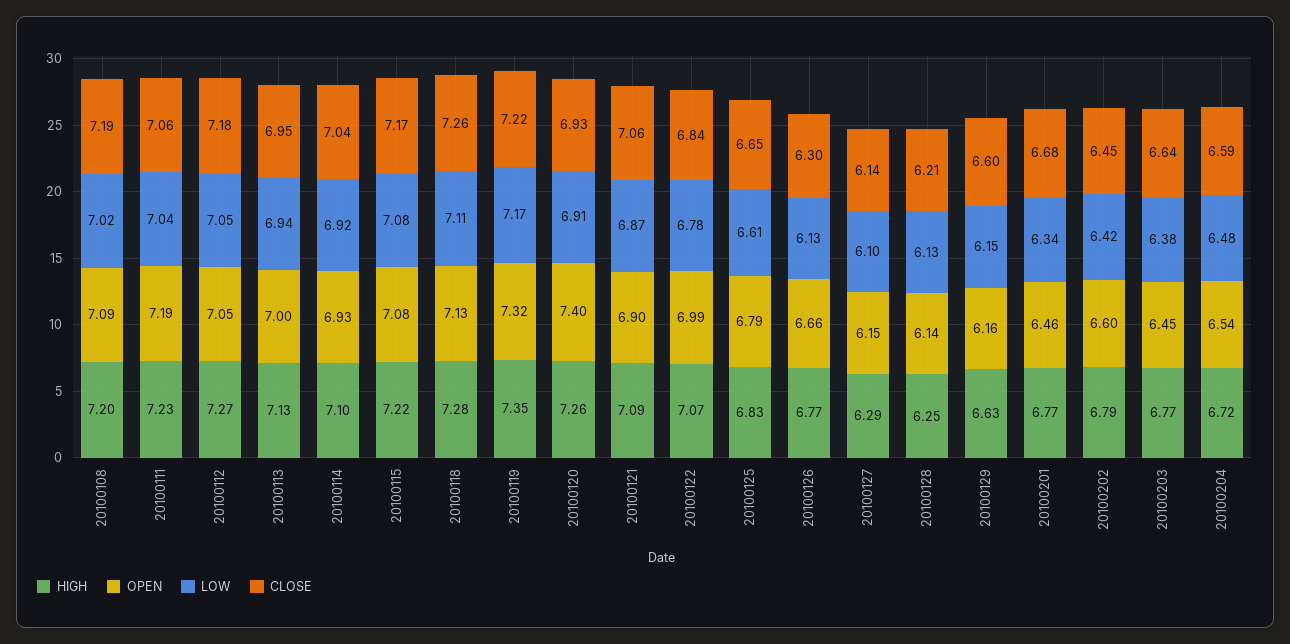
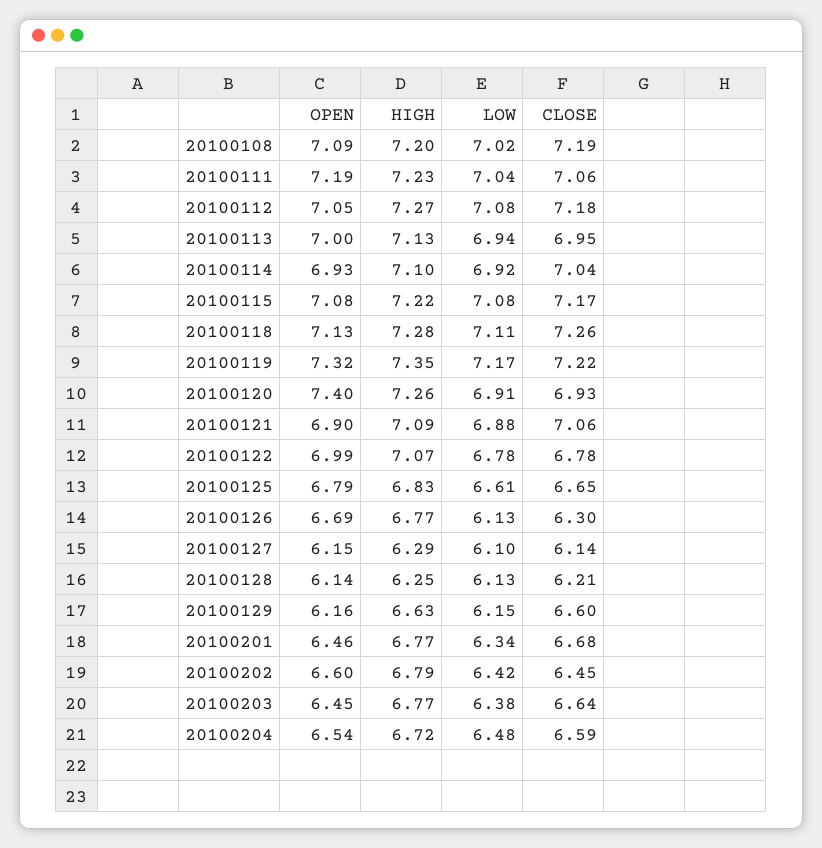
  {
    "HIGH": {
      "20100108": 7.2,
      "20100111": 7.23,
      "20100112": 7.27,
      "20100113": 7.13,
      "20100114": 7.1,
      "20100115": 7.22,
      "20100118": 7.28,
      "20100119": 7.35,
      "20100120": 7.26,
      "20100121": 7.09,
      "20100122": 7.07,
      "20100125": 6.83,
      "20100126": 6.77,
      "20100127": 6.29,
      "20100128": 6.25,
      "20100129": 6.63,
      "20100201": 6.77,
      "20100202": 6.79,
      "20100203": 6.77,
      "20100204": 6.72
    },
    "OPEN": {
      "20100108": 7.09,
      "20100111": 7.19,
      "20100112": 7.05,
      "20100113": 7,
      "20100114": 6.93,
      "20100115": 7.08,
      "20100118": 7.13,
      "20100119": 7.32,
      "20100120": 7.4,
      "20100121": 6.9,
      "20100122": 6.99,
      "20100125": 6.79,
-     "20100126": 6.66,
+     "20100126": 6.69,
      "20100127": 6.15,
      "20100128": 6.14,
      "20100129": 6.16,
      "20100201": 6.46,
      "20100202": 6.6,
      "20100203": 6.45,
      "20100204": 6.54
    },
    "LOW": {
      "20100108": 7.02,
      "20100111": 7.04,
-     "20100112": 7.05,
+     "20100112": 7.08,
      "20100113": 6.94,
      "20100114": 6.92,
      "20100115": 7.08,
      "20100118": 7.11,
      "20100119": 7.17,
      "20100120": 6.91,
-     "20100121": 6.87,
+     "20100121": 6.88,
      "20100122": 6.78,
      "20100125": 6.61,
      "20100126": 6.13,
      "20100127": 6.1,
      "20100128": 6.13,
      "20100129": 6.15,
      "20100201": 6.34,
      "20100202": 6.42,
      "20100203": 6.38,
      "20100204": 6.48
    },
    "CLOSE": {
      "20100108": 7.19,
      "20100111": 7.06,
      "20100112": 7.18,
      "20100113": 6.95,
      "20100114": 7.04,
      "20100115": 7.17,
      "20100118": 7.26,
      "20100119": 7.22,
      "20100120": 6.93,
      "20100121": 7.06,
-     "20100122": 6.84,
+     "20100122": 6.78,
      "20100125": 6.65,
      "20100126": 6.3,
      "20100127": 6.14,
      "20100128": 6.21,
      "20100129": 6.6,
      "20100201": 6.68,
      "20100202": 6.45,
      "20100203": 6.64,
      "20100204": 6.59
    }
  }

